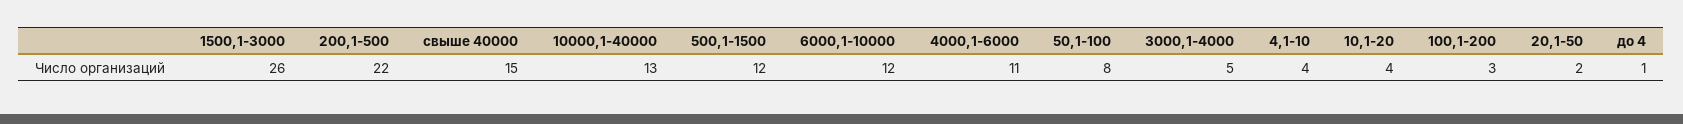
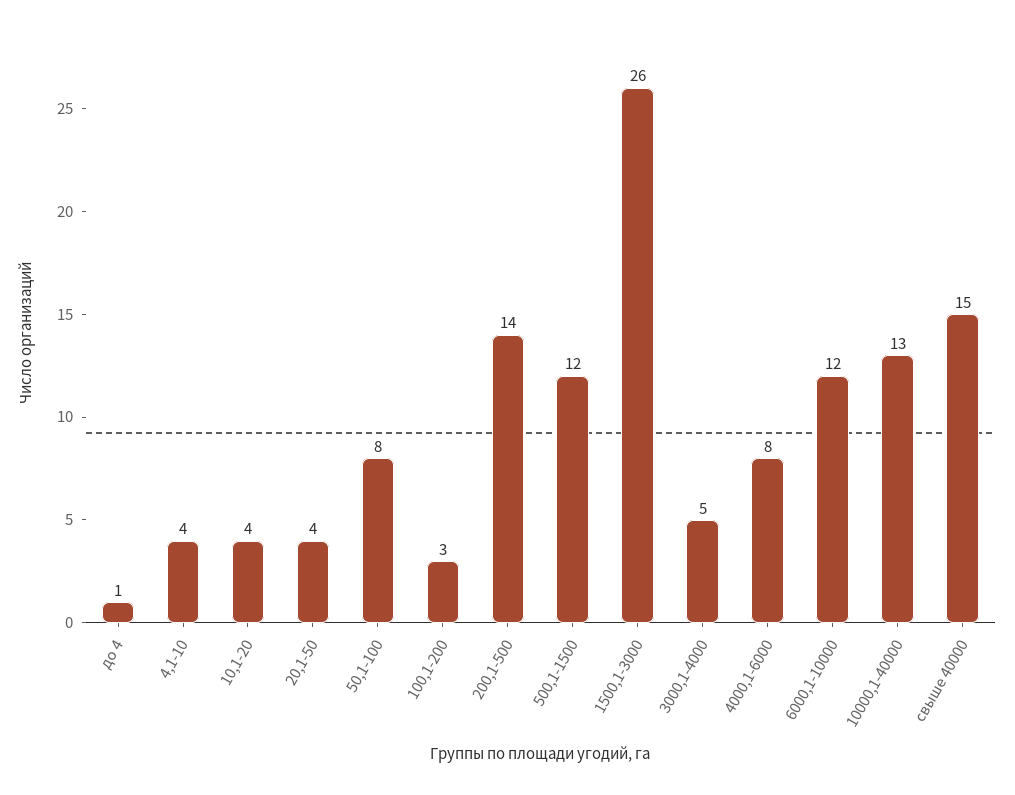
  {
    "1500,1-3000": 26,
-   "200,1-500": 22,
+   "200,1-500": 14,
    "свыше 40000": 15,
    "10000,1-40000": 13,
    "500,1-1500": 12,
    "6000,1-10000": 12,
-   "4000,1-6000": 11,
+   "4000,1-6000": 8,
    "50,1-100": 8,
    "3000,1-4000": 5,
    "4,1-10": 4,
    "10,1-20": 4,
    "100,1-200": 3,
-   "20,1-50": 2,
+   "20,1-50": 4,
    "до 4": 1
  }

